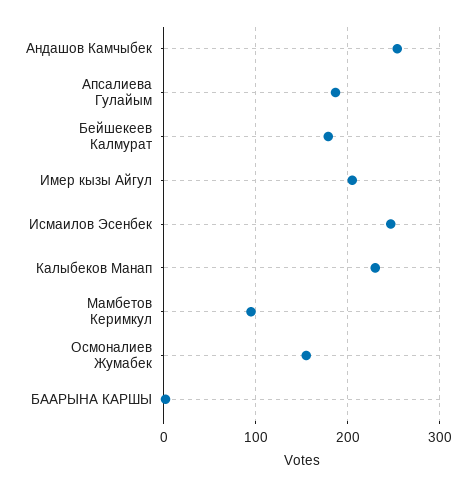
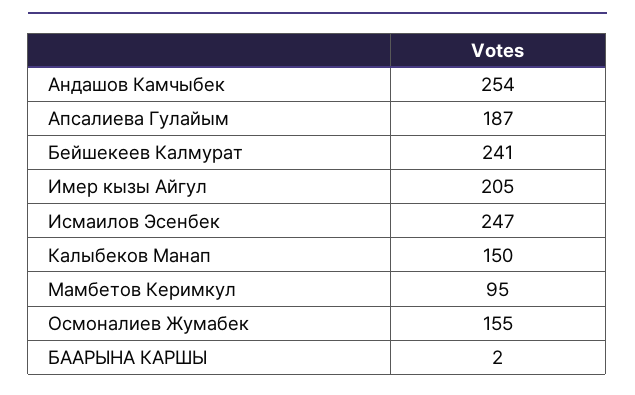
  {
    "Андашов Камчыбек": 254,
    "Апсалиева Гулайым": 187,
-   "Бейшекеев Калмурат": 180,
+   "Бейшекеев Калмурат": 241,
    "Имер кызы Айгул": 205,
    "Исмаилов Эсенбек": 247,
-   "Калыбеков Манап": 230,
+   "Калыбеков Манап": 150,
    "Мамбетов Керимкул": 95,
    "Осмоналиев Жумабек": 155,
    "БААРЫНА КАРШЫ": 2
  }

